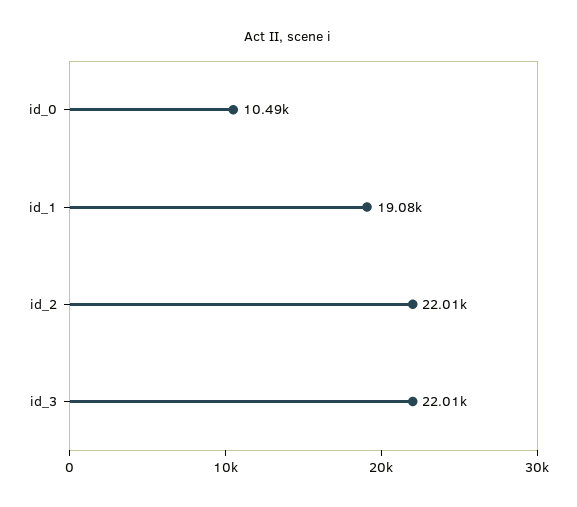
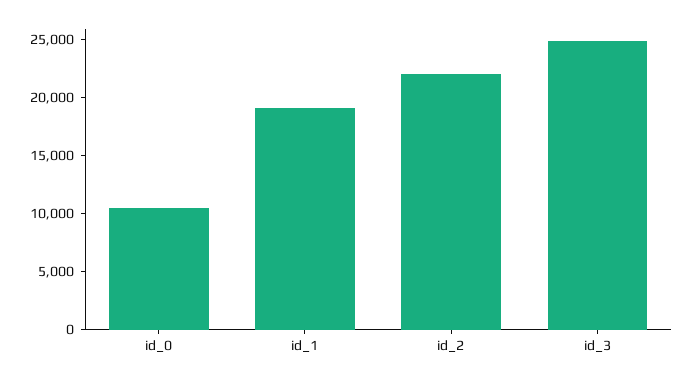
  {
    "id_0": 10490,
    "id_1": 19080,
    "id_2": 22010,
-   "id_3": 22010
+   "id_3": 25000
  }

